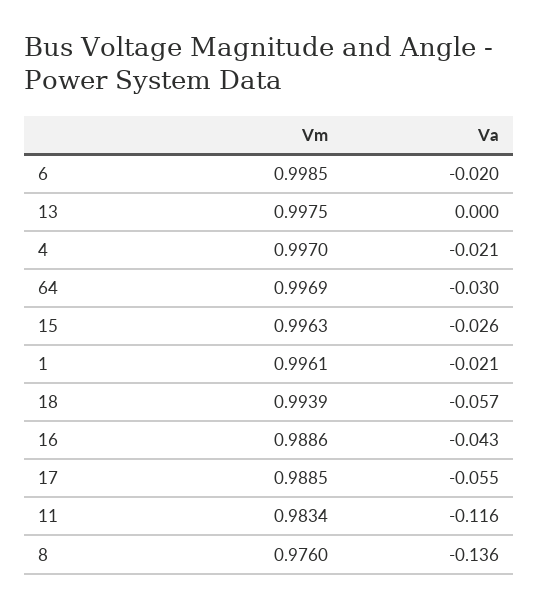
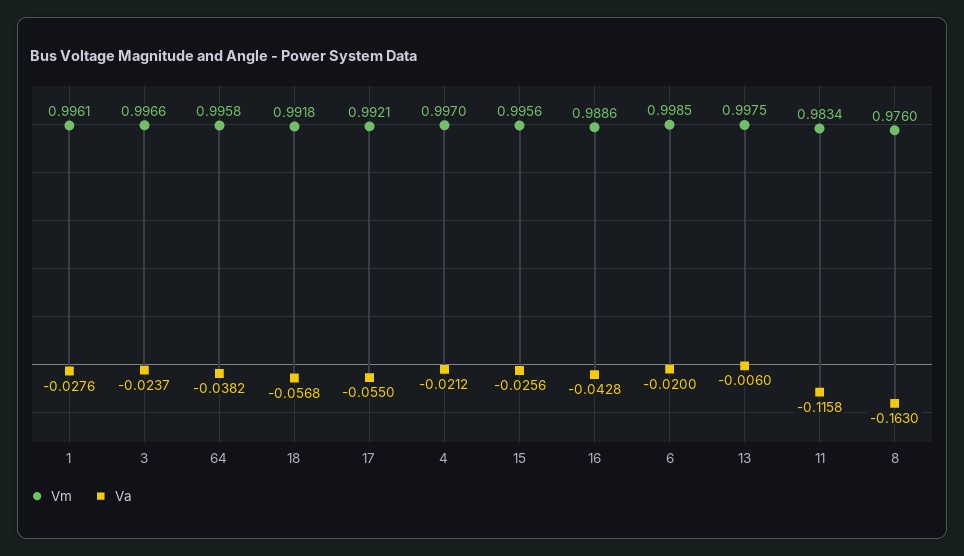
  {
    "Vm": {
      "6": 0.9985,
      "13": 0.9975,
      "4": 0.997,
-     "64": 0.9969,
+     "64": 0.9958,
-     "15": 0.9963,
+     "15": 0.9956,
      "1": 0.9961,
-     "18": 0.9939,
+     "18": 0.9918,
      "16": 0.9886,
-     "17": 0.9885,
+     "17": 0.9921,
      "11": 0.9834,
-     "8": 0.976
+     "8": 0.976,
+     "3": 0.9966
    },
    "Va": {
      "6": -0.02,
-     "13": 0,
+     "13": -0.006,
      "4": -0.0212,
-     "64": -0.03,
+     "64": -0.0382,
      "15": -0.0256,
-     "1": -0.021,
+     "1": -0.0276,
      "18": -0.0568,
      "16": -0.0428,
      "17": -0.055,
      "11": -0.1158,
-     "8": -0.136
+     "8": -0.163,
+     "3": -0.0237
    }
  }

